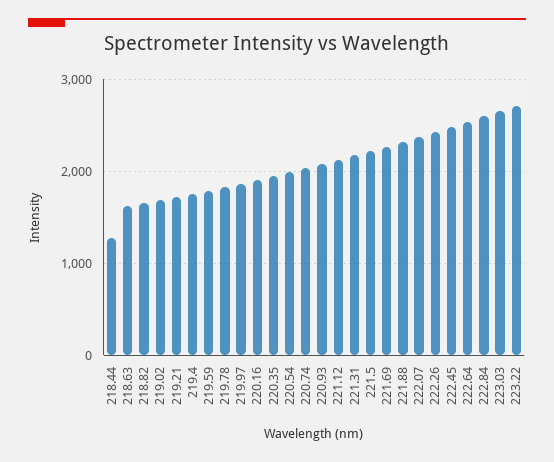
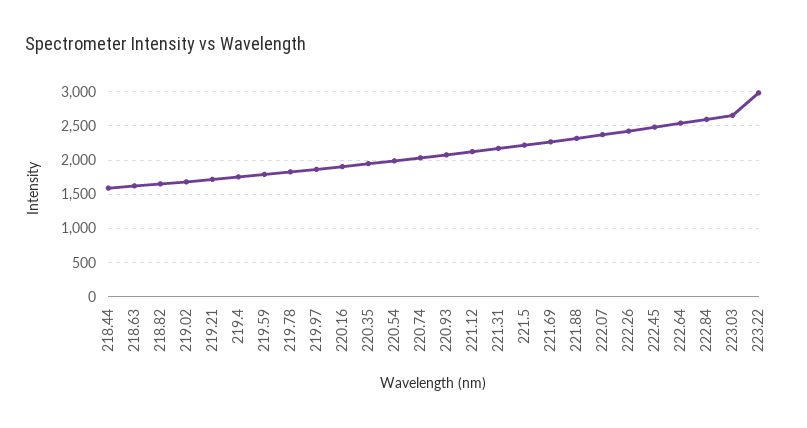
  {
-   "218.44": 1300,
+   "218.44": 1600,
    "218.63": 1600,
    "218.82": 1700,
    "219.02": 1700,
    "219.21": 1700,
    "219.4": 1800,
    "219.59": 1800,
    "219.78": 1800,
    "219.97": 1900,
    "220.16": 1900,
    "220.35": 1900,
    "220.54": 2000,
    "220.74": 2000,
    "220.93": 2100,
    "221.12": 2100,
    "221.31": 2200,
    "221.5": 2200,
    "221.69": 2300,
    "221.88": 2300,
    "222.07": 2400,
    "222.26": 2400,
    "222.45": 2500,
    "222.64": 2500,
    "222.84": 2600,
    "223.03": 2700,
-   "223.22": 2700
+   "223.22": 3000
  }

